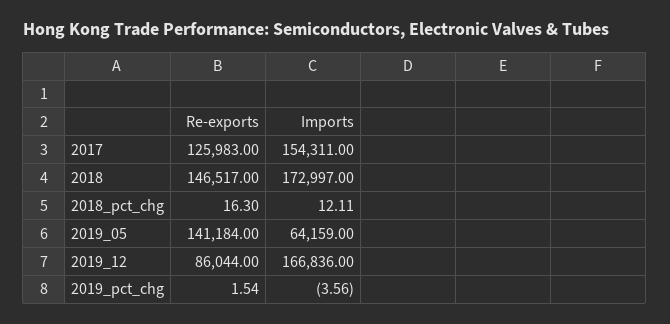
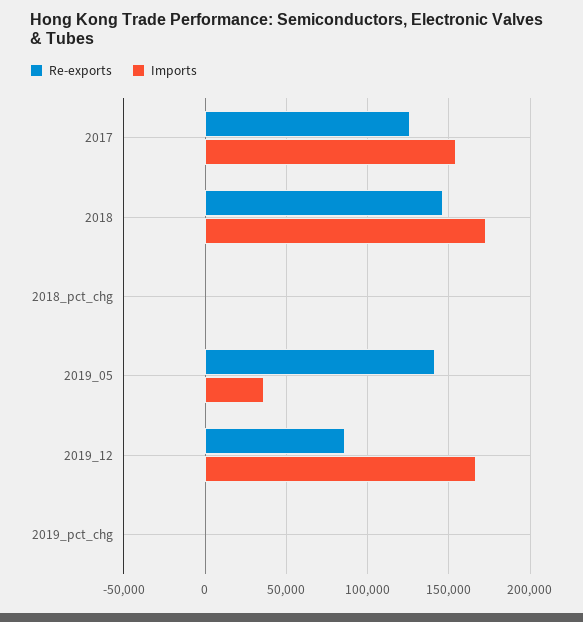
  {
    "Re-exports": {
      "2017": 125983,
      "2018": 146517,
      "2018_pct_chg": 16.3,
      "2019_05": 141184,
      "2019_12": 86044,
      "2019_pct_chg": 1.54
    },
    "Imports": {
      "2017": 154311,
      "2018": 172997,
      "2018_pct_chg": 12.11,
-     "2019_05": 64159,
+     "2019_05": 35000,
      "2019_12": 166836,
      "2019_pct_chg": -3.56
    }
  }

